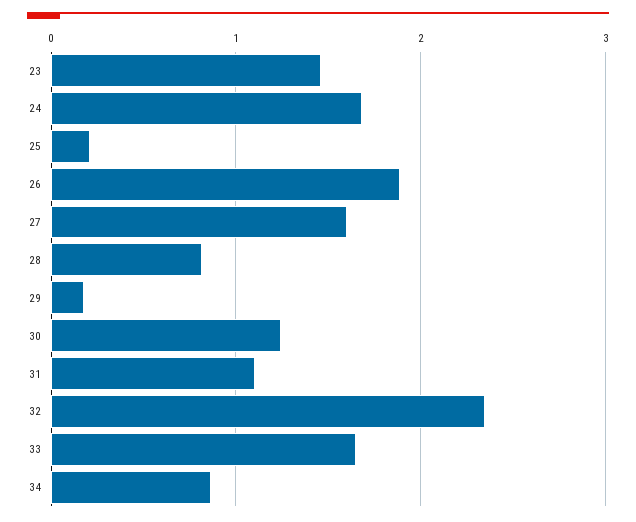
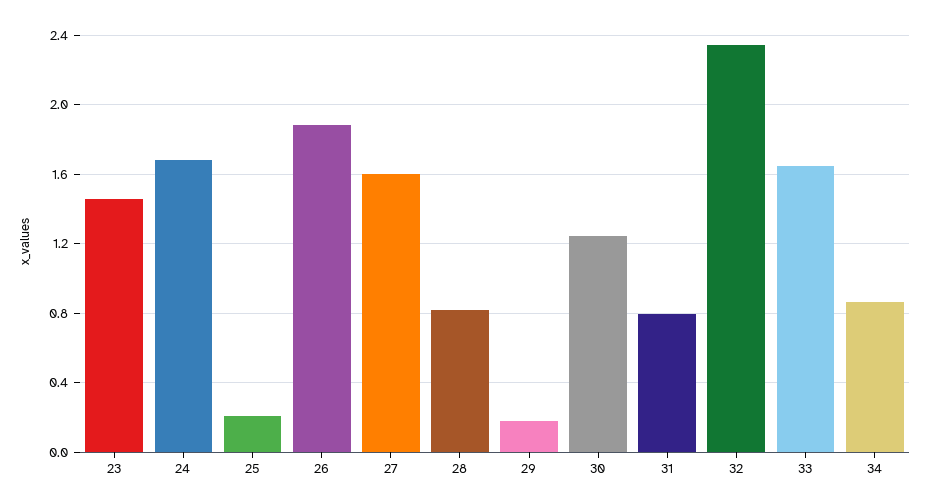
  {
    "23": 1.45,
    "24": 1.7,
    "25": 0.2,
    "26": 1.9,
    "27": 1.6,
    "28": 0.8,
    "29": 0.2,
    "30": 1.25,
-   "31": 1.1,
+   "31": 0.8,
    "32": 2.35,
    "33": 1.65,
    "34": 0.85
  }

